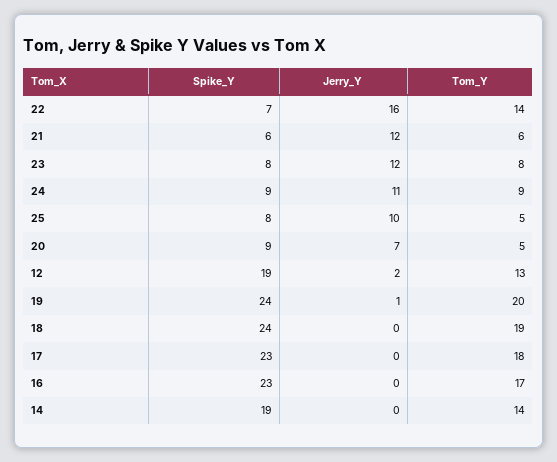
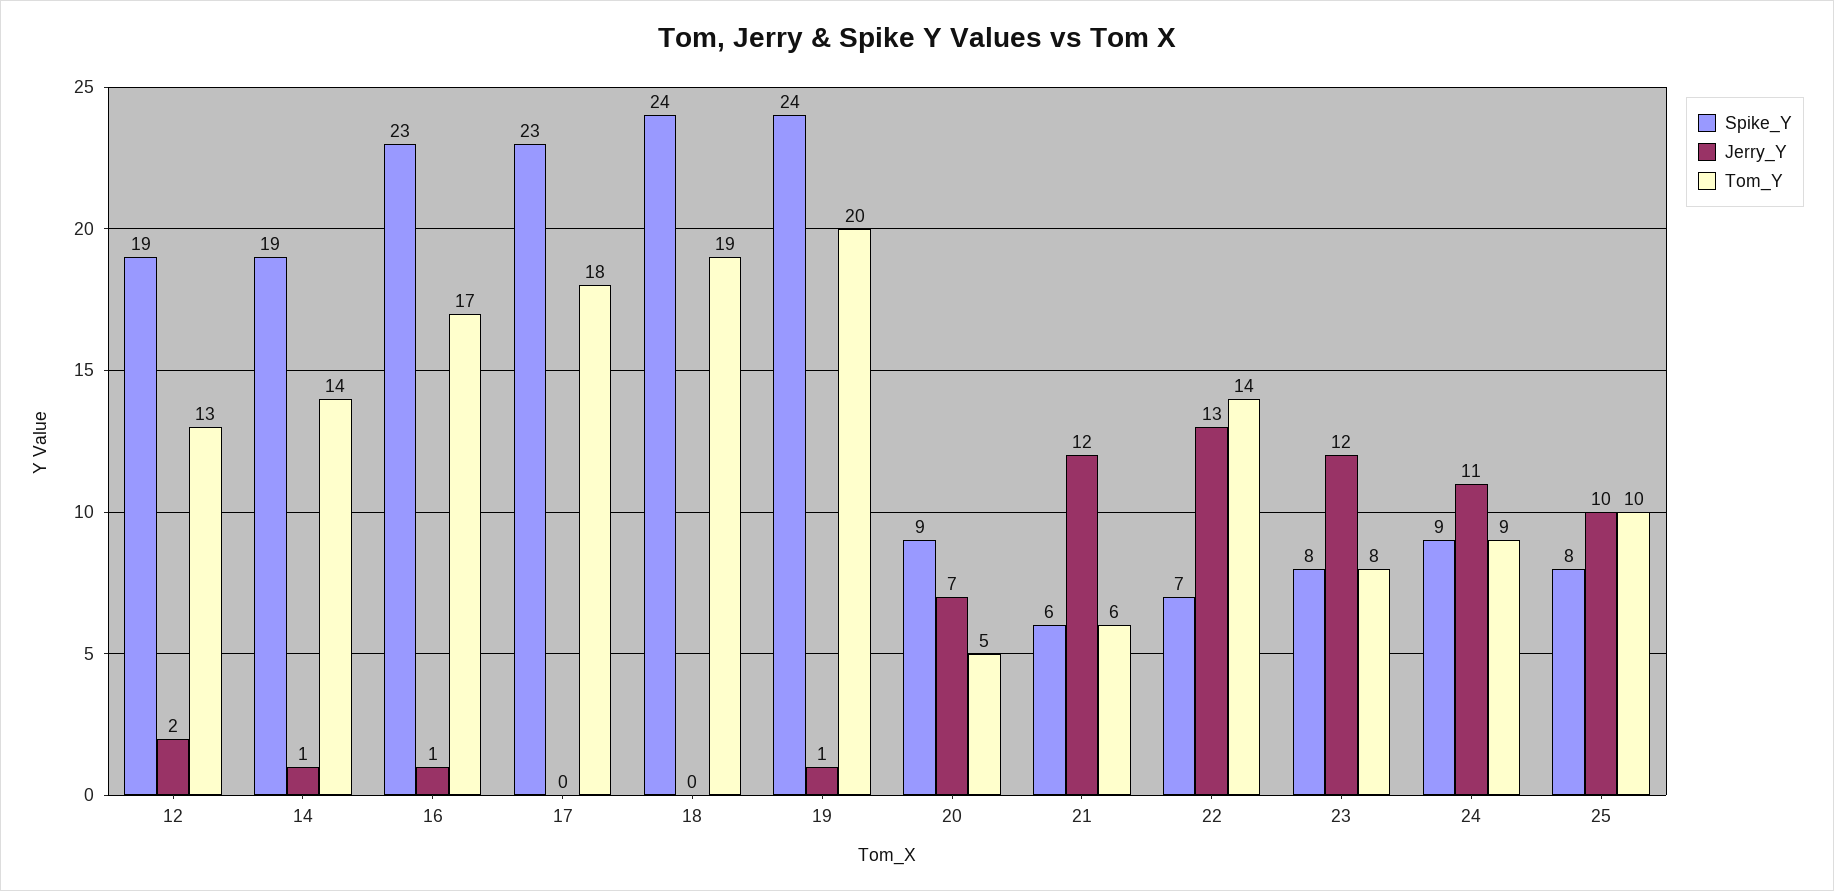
  {
    "Spike_Y": {
      "22": 7,
      "21": 6,
      "23": 8,
      "24": 9,
      "25": 8,
      "20": 9,
      "12": 19,
      "19": 24,
      "18": 24,
      "17": 23,
      "16": 23,
      "14": 19
    },
    "Jerry_Y": {
-     "22": 16,
+     "22": 13,
      "21": 12,
      "23": 12,
      "24": 11,
      "25": 10,
      "20": 7,
      "12": 2,
      "19": 1,
      "18": 0,
      "17": 0,
-     "16": 0,
+     "16": 1,
-     "14": 0
+     "14": 1
    },
    "Tom_Y": {
      "22": 14,
      "21": 6,
      "23": 8,
      "24": 9,
-     "25": 5,
+     "25": 10,
      "20": 5,
      "12": 13,
      "19": 20,
      "18": 19,
      "17": 18,
      "16": 17,
      "14": 14
    }
  }

